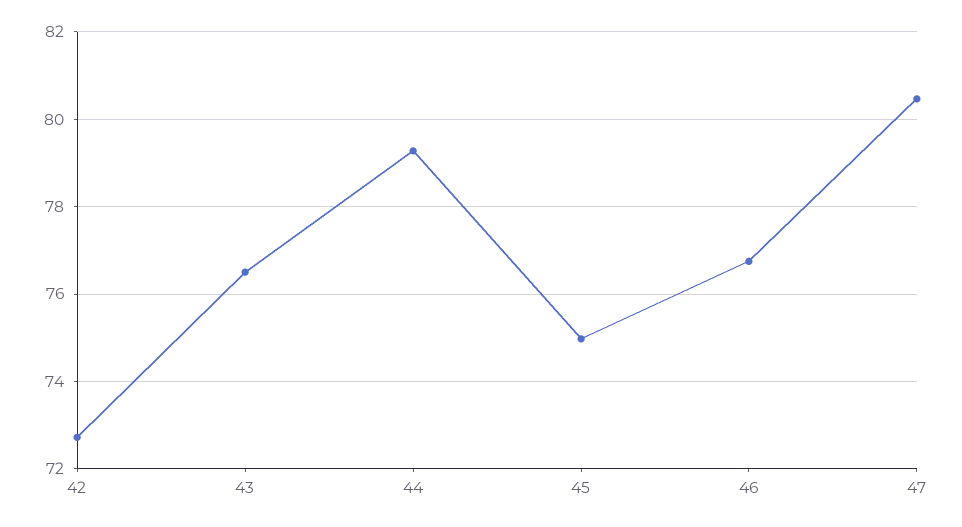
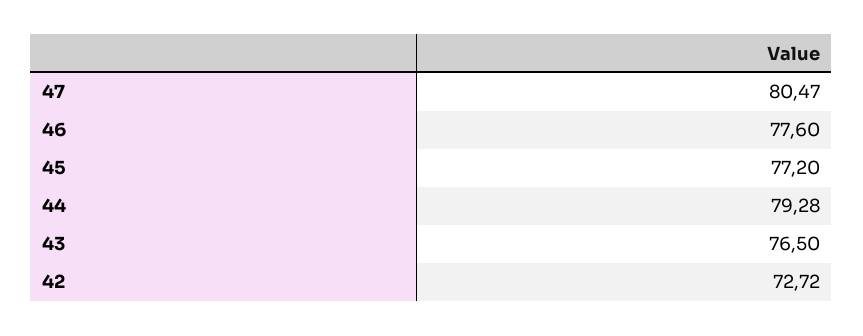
  {
    "42": 72.72,
    "43": 76.5,
    "44": 79.28,
-   "45": 75,
+   "45": 77.2,
-   "46": 76.8,
+   "46": 77.6,
    "47": 80.47
  }

